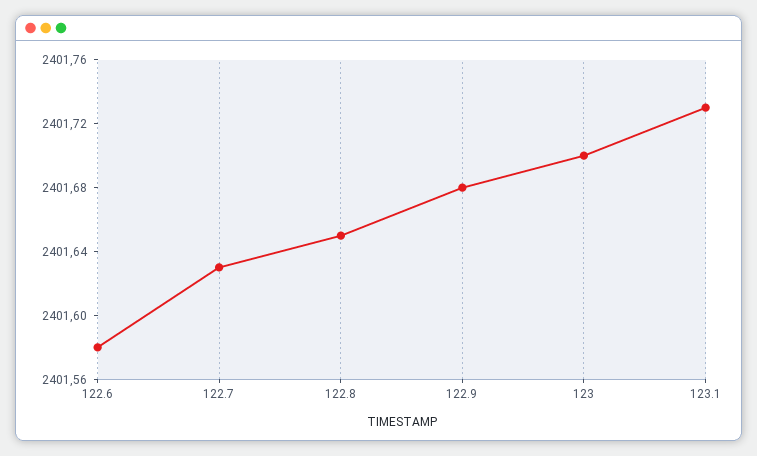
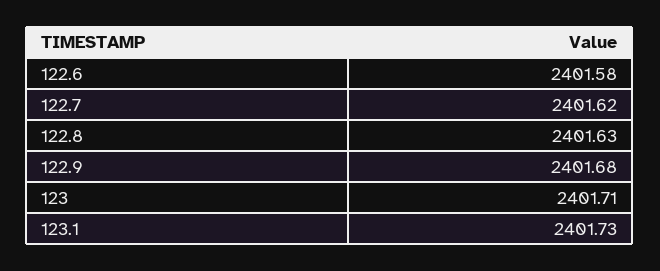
  {
    "122.6": 2401.58,
-   "122.7": 2401.63,
+   "122.7": 2401.62,
-   "122.8": 2401.65,
+   "122.8": 2401.63,
    "122.9": 2401.68,
-   "123": 2401.7,
+   "123": 2401.71,
    "123.1": 2401.73
  }

